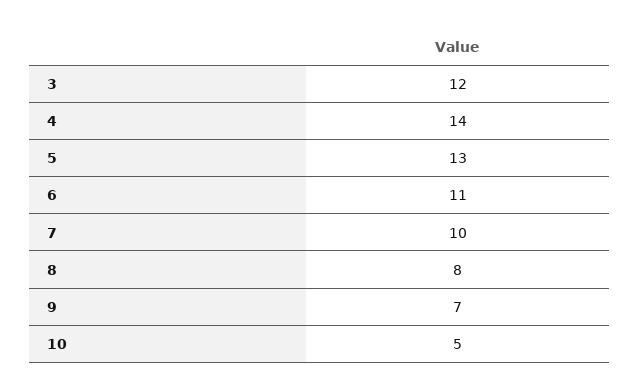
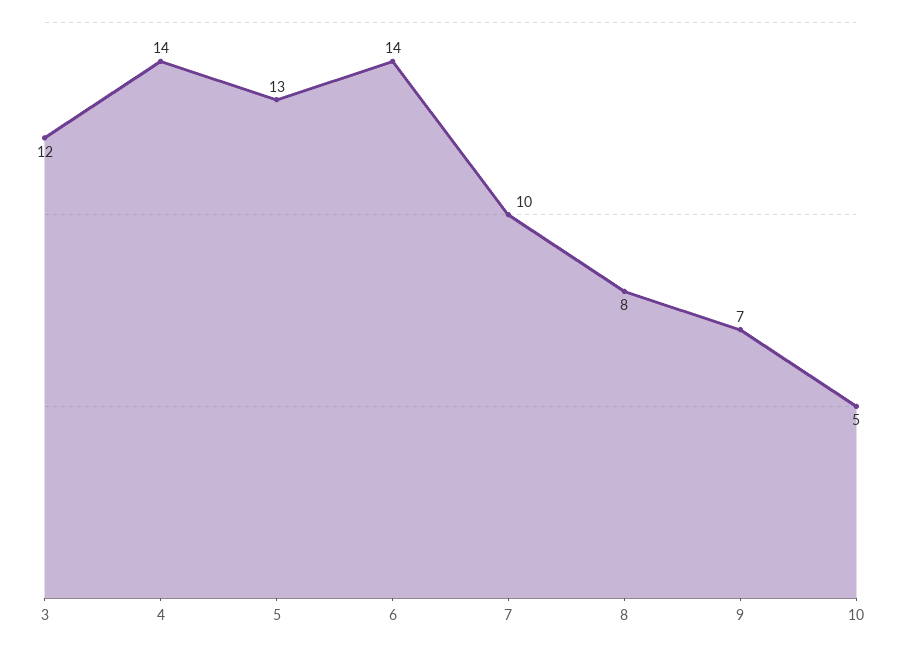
  {
    "3": 12,
    "4": 14,
    "5": 13,
-   "6": 11,
+   "6": 14,
    "7": 10,
    "8": 8,
    "9": 7,
    "10": 5
  }

